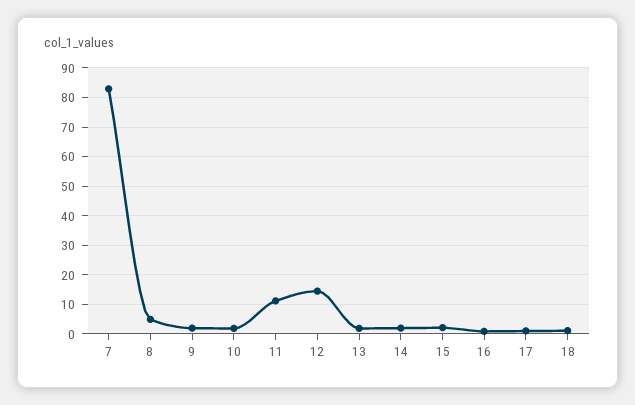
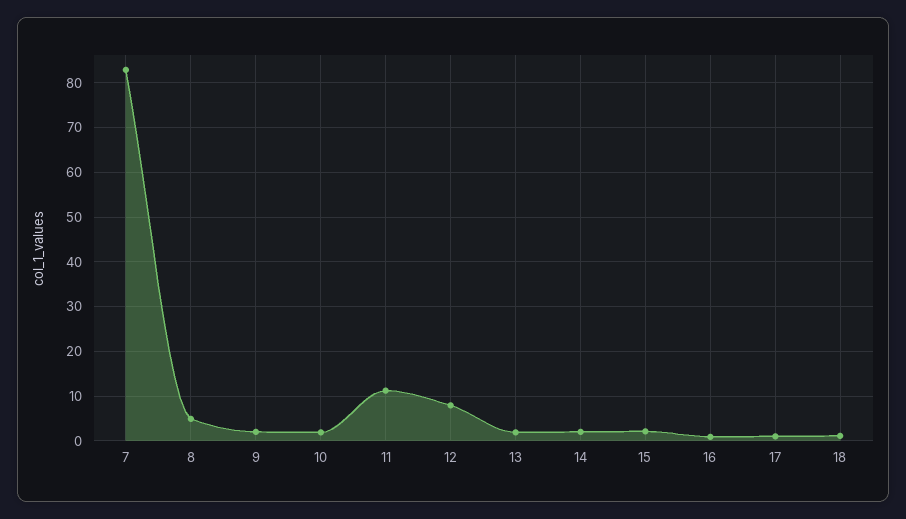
  {
    "7": 82,
    "8": 4,
    "9": 2,
    "10": 2,
    "11": 12,
-   "12": 15,
+   "12": 8,
    "13": 2,
    "14": 2,
    "15": 2,
    "16": 0,
    "17": 2,
    "18": 2
  }

